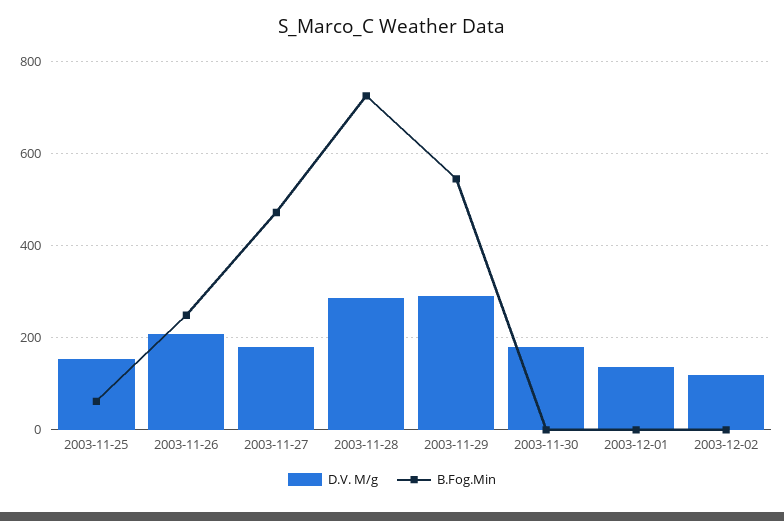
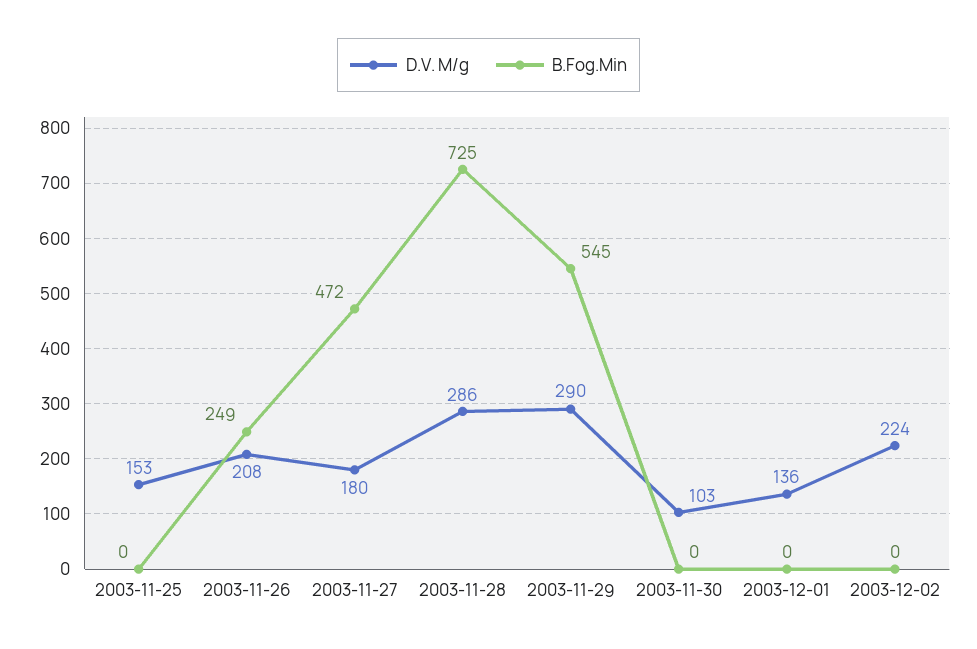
  {
    "D.V. M/g": {
      "2003-11-25": 153,
      "2003-11-26": 208,
      "2003-11-27": 180,
      "2003-11-28": 286,
      "2003-11-29": 290,
-     "2003-11-30": 180,
+     "2003-11-30": 103,
      "2003-12-01": 136,
-     "2003-12-02": 120
+     "2003-12-02": 224
    },
    "B.Fog.Min": {
-     "2003-11-25": 60,
+     "2003-11-25": 0,
      "2003-11-26": 249,
      "2003-11-27": 472,
      "2003-11-28": 725,
      "2003-11-29": 545,
      "2003-11-30": 0,
      "2003-12-01": 0,
      "2003-12-02": 0
    }
  }

